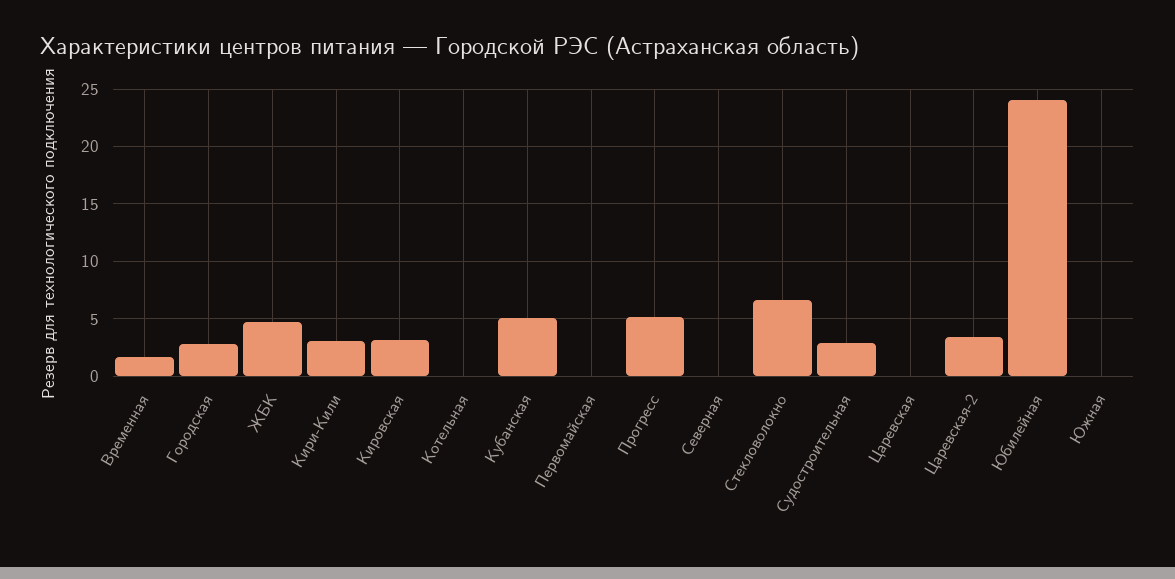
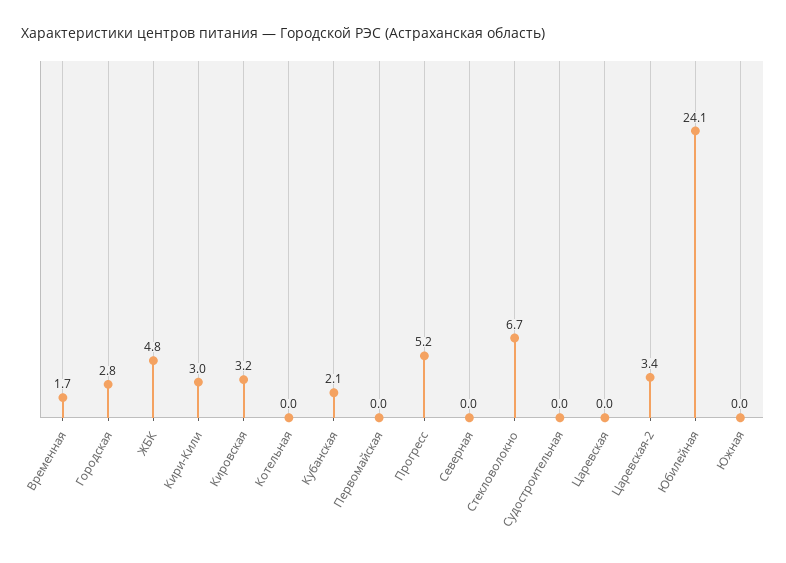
  {
    "Временная": 1.7,
    "Городская": 2.8,
    "ЖБК": 4.8,
    "Кири-Кили": 3,
    "Кировская": 3.2,
    "Котельная": 0,
-   "Кубанская": 5,
+   "Кубанская": 2.1,
    "Первомайская": 0,
    "Прогресс": 5.2,
    "Северная": 0,
    "Стекловолокно": 6.7,
-   "Судостроительная": 3,
+   "Судостроительная": 0,
    "Царевская": 0,
    "Царевская-2": 3.4,
    "Юбилейная": 24.1,
    "Южная": 0
  }

